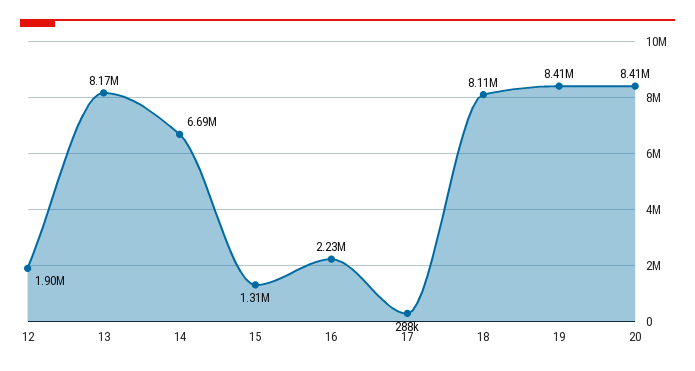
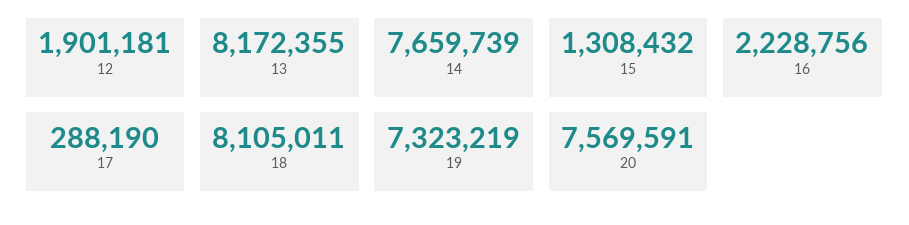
  {
    "12": 1901181,
    "13": 8172355,
-   "14": 6690000,
+   "14": 7659739,
    "15": 1308432,
    "16": 2228756,
    "17": 288190,
    "18": 8105011,
-   "19": 8410000,
+   "19": 7323219,
-   "20": 8410000
+   "20": 7569591
  }

